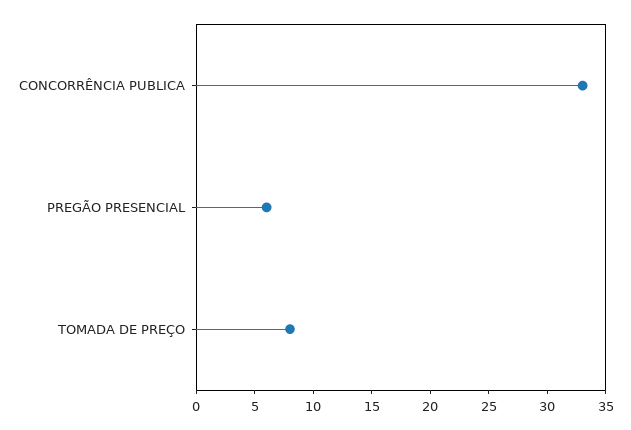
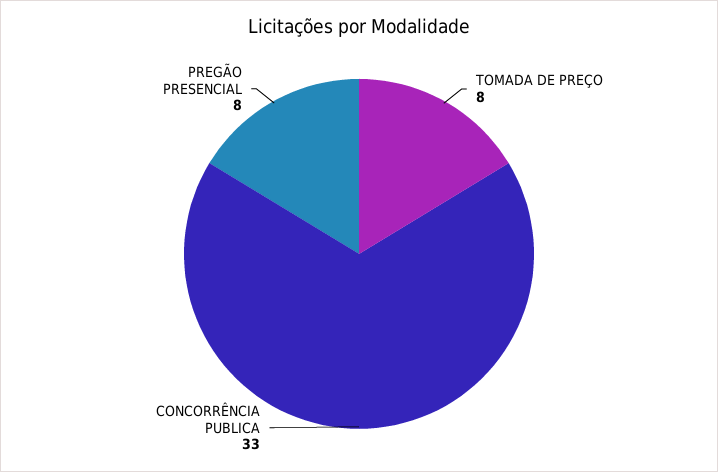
  {
    "CONCORRÊNCIA PUBLICA": 33,
-   "PREGÃO PRESENCIAL": 6,
+   "PREGÃO PRESENCIAL": 8,
    "TOMADA DE PREÇO": 8
  }

